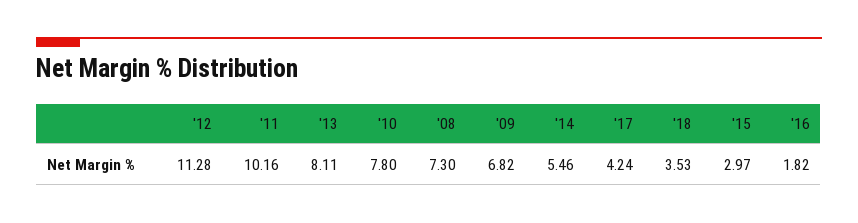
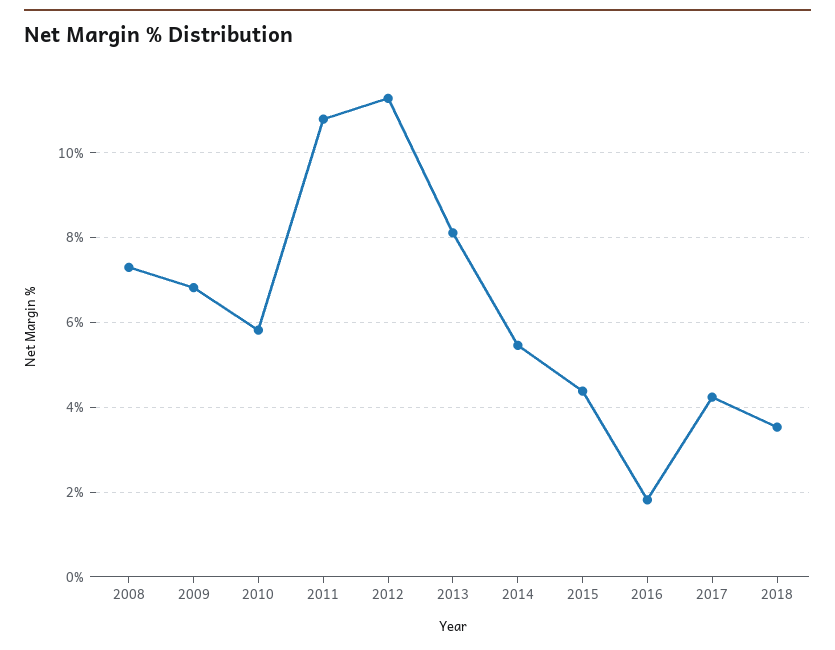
  {
    "'12": 11.28,
-   "'11": 10.16,
+   "'11": 10.8,
    "'13": 8.11,
-   "'10": 7.8,
+   "'10": 5.8,
    "'08": 7.3,
    "'09": 6.82,
    "'14": 5.46,
    "'17": 4.24,
    "'18": 3.53,
-   "'15": 2.97,
+   "'15": 4.4,
    "'16": 1.82
  }

